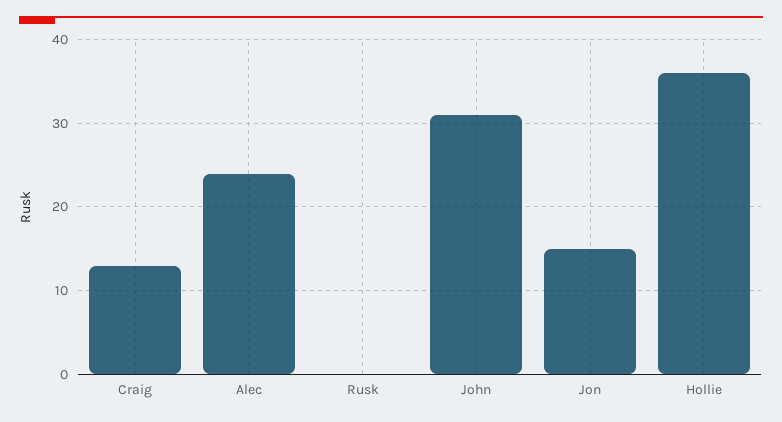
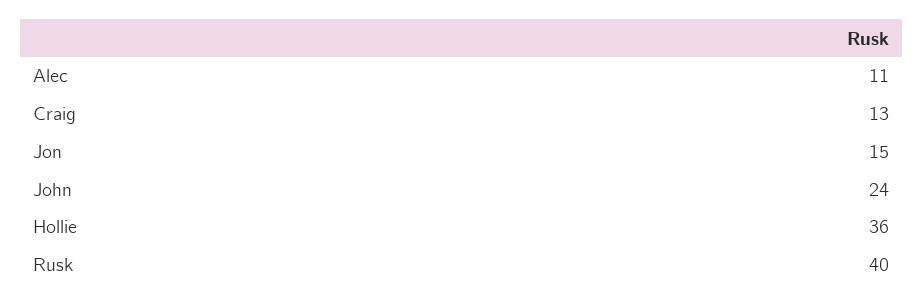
  {
    "Craig": 13,
-   "Alec": 24,
+   "Alec": 11,
-   "Rusk": 0,
+   "Rusk": 40,
-   "John": 31,
+   "John": 24,
    "Jon": 15,
    "Hollie": 36
  }

